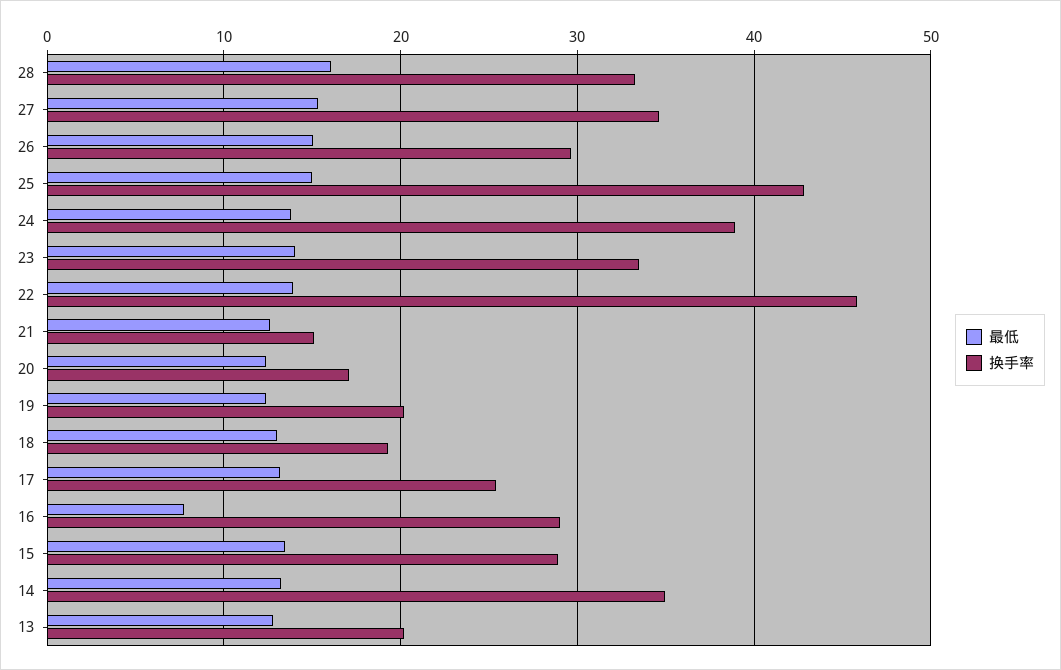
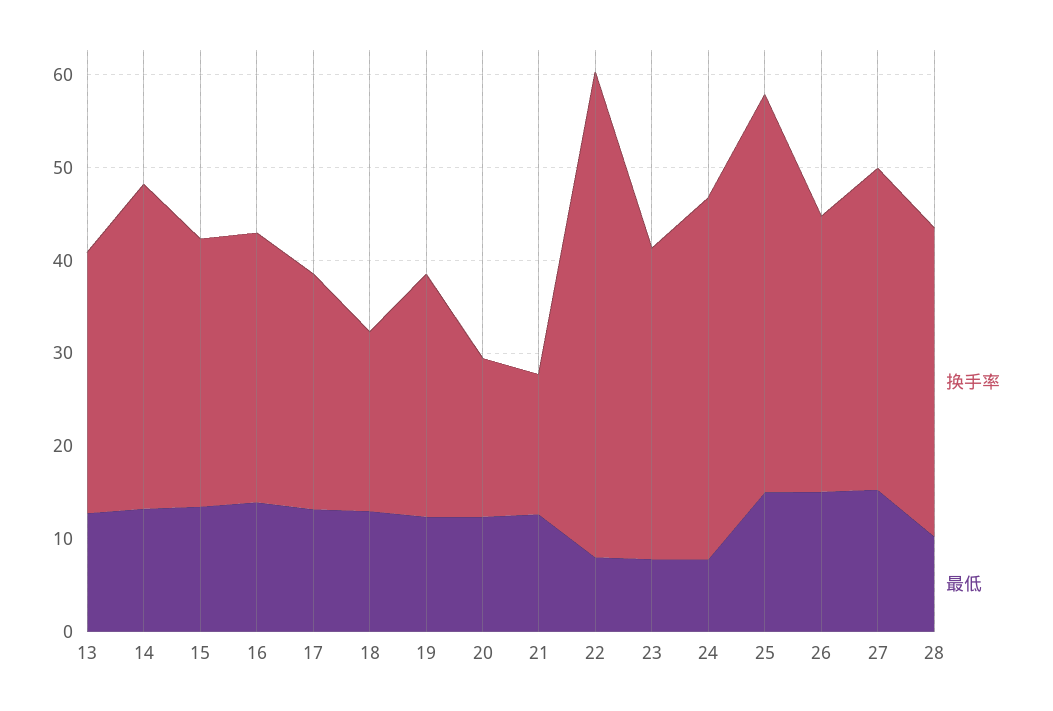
  {
    "最低": {
-     "28": 16,
+     "28": 10,
      "27": 15,
      "26": 15,
      "25": 15,
-     "24": 14,
+     "24": 8,
-     "23": 14,
+     "23": 8,
-     "22": 14,
+     "22": 8,
      "21": 13,
      "20": 12,
      "19": 12,
      "18": 13,
      "17": 13,
-     "16": 8,
+     "16": 14,
      "15": 13,
      "14": 13,
      "13": 13
    },
    "换手率": {
      "28": 33,
      "27": 35,
      "26": 30,
      "25": 43,
      "24": 39,
      "23": 34,
-     "22": 46,
+     "22": 52,
      "21": 15,
      "20": 17,
-     "19": 20,
+     "19": 26,
      "18": 19,
      "17": 25,
      "16": 29,
      "15": 29,
      "14": 35,
-     "13": 20
+     "13": 28
    }
  }

